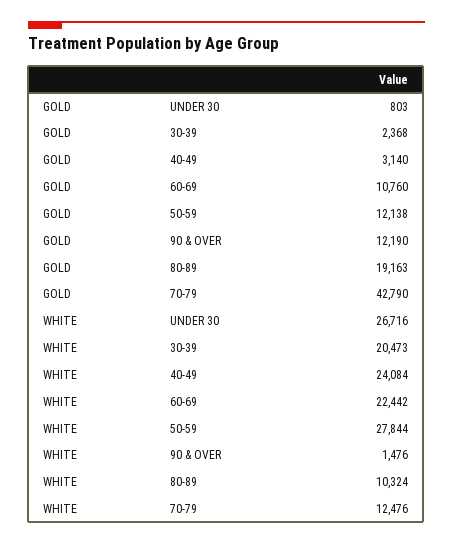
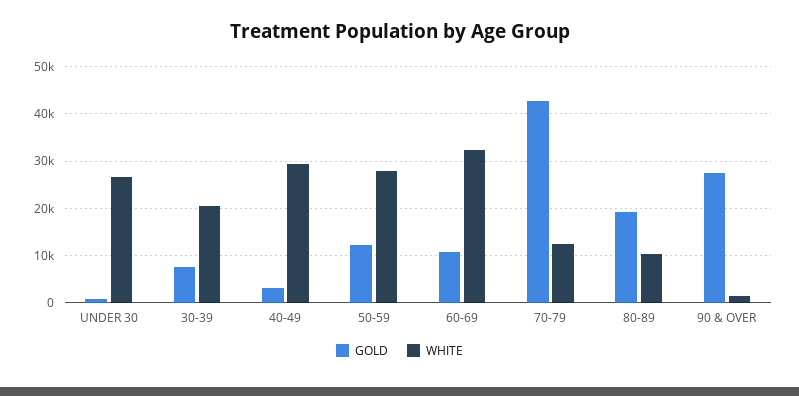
  {
    "GOLD": {
      "UNDER 30": 803,
-     "30-39": 2368,
+     "30-39": 8000,
      "40-49": 3140,
      "60-69": 10760,
      "50-59": 12138,
-     "90 & OVER": 12190,
+     "90 & OVER": 28000,
      "80-89": 19163,
      "70-79": 42790
    },
    "WHITE": {
      "UNDER 30": 26716,
      "30-39": 20473,
-     "40-49": 24084,
+     "40-49": 30000,
-     "60-69": 22442,
+     "60-69": 32000,
      "50-59": 27844,
      "90 & OVER": 1476,
      "80-89": 10324,
      "70-79": 12476
    }
  }

